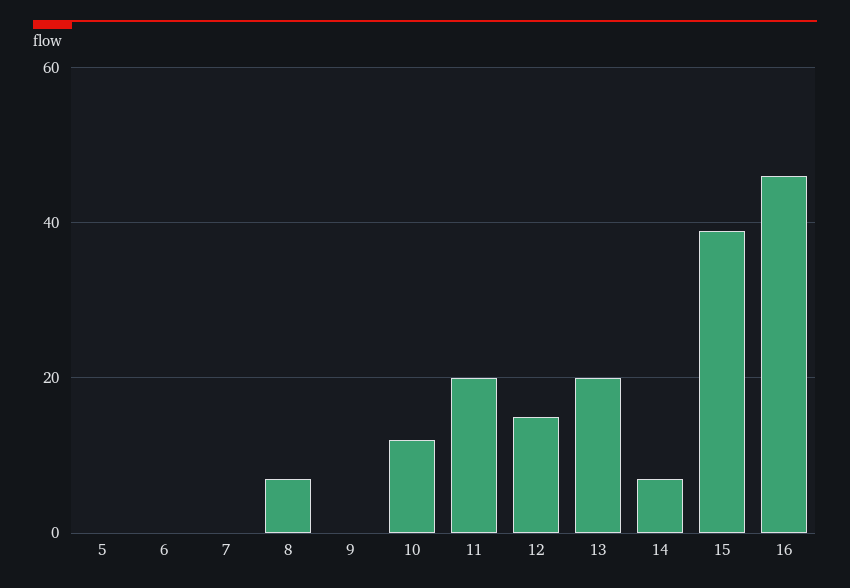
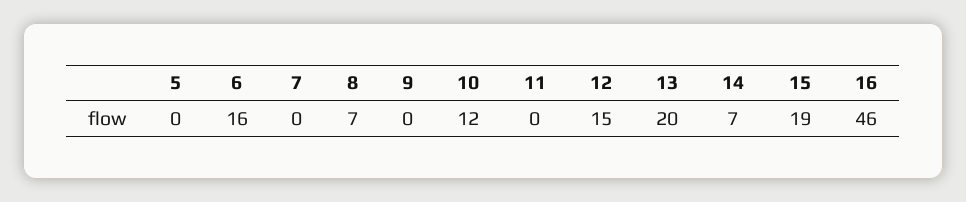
  {
    "5": 0,
-   "6": 0,
+   "6": 16,
    "7": 0,
    "8": 7,
    "9": 0,
    "10": 12,
-   "11": 20,
+   "11": 0,
    "12": 15,
    "13": 20,
    "14": 7,
-   "15": 40,
+   "15": 19,
    "16": 46
  }

